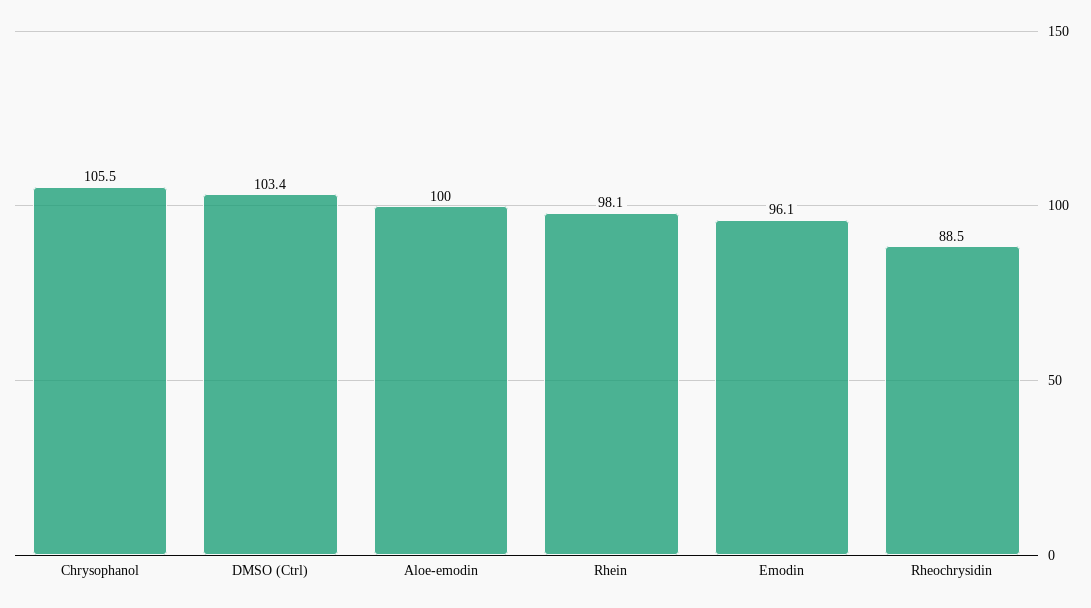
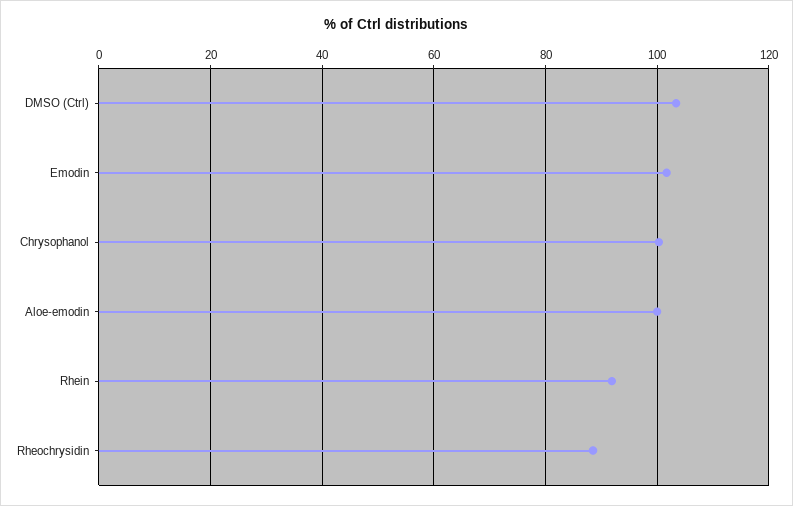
  {
-   "Chrysophanol": 105.5,
+   "Chrysophanol": 100,
    "DMSO (Ctrl)": 103.4,
    "Aloe-emodin": 100,
-   "Rhein": 98.1,
+   "Rhein": 92,
-   "Emodin": 96.1,
+   "Emodin": 102,
    "Rheochrysidin": 88.5
  }

